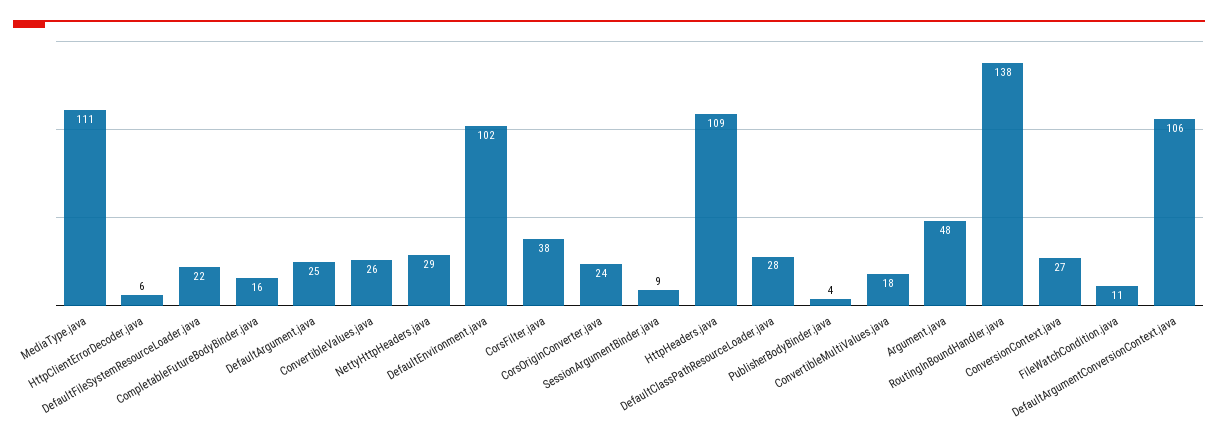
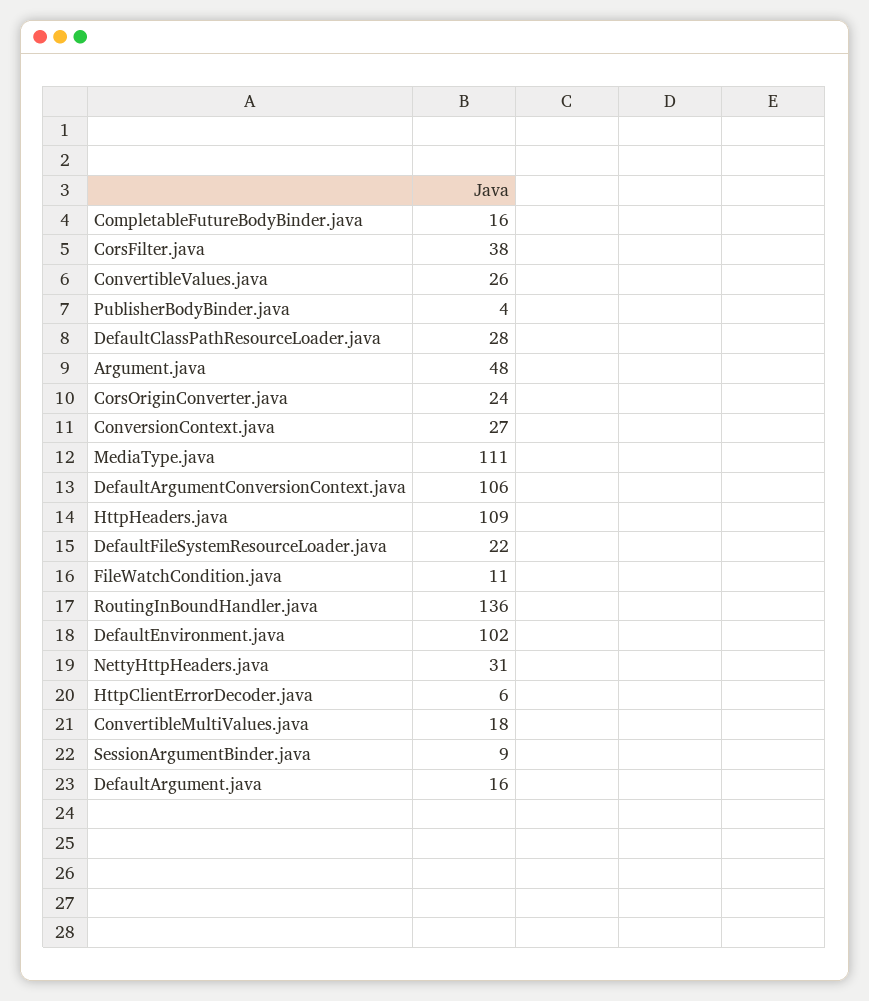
  {
    "MediaType.java": 111,
    "HttpClientErrorDecoder.java": 6,
    "DefaultFileSystemResourceLoader.java": 22,
    "CompletableFutureBodyBinder.java": 16,
-   "DefaultArgument.java": 25,
+   "DefaultArgument.java": 16,
    "ConvertibleValues.java": 26,
-   "NettyHttpHeaders.java": 29,
+   "NettyHttpHeaders.java": 31,
    "DefaultEnvironment.java": 102,
    "CorsFilter.java": 38,
    "CorsOriginConverter.java": 24,
    "SessionArgumentBinder.java": 9,
    "HttpHeaders.java": 109,
    "DefaultClassPathResourceLoader.java": 28,
    "PublisherBodyBinder.java": 4,
    "ConvertibleMultiValues.java": 18,
    "Argument.java": 48,
-   "RoutingInBoundHandler.java": 138,
+   "RoutingInBoundHandler.java": 136,
    "ConversionContext.java": 27,
    "FileWatchCondition.java": 11,
    "DefaultArgumentConversionContext.java": 106
  }

